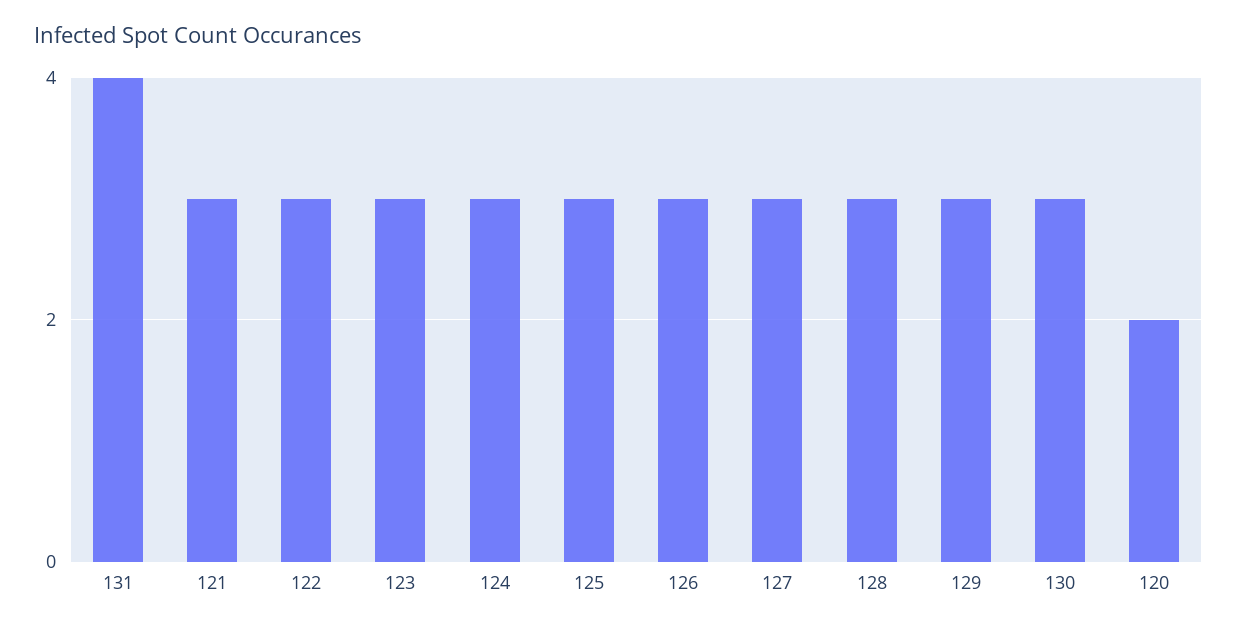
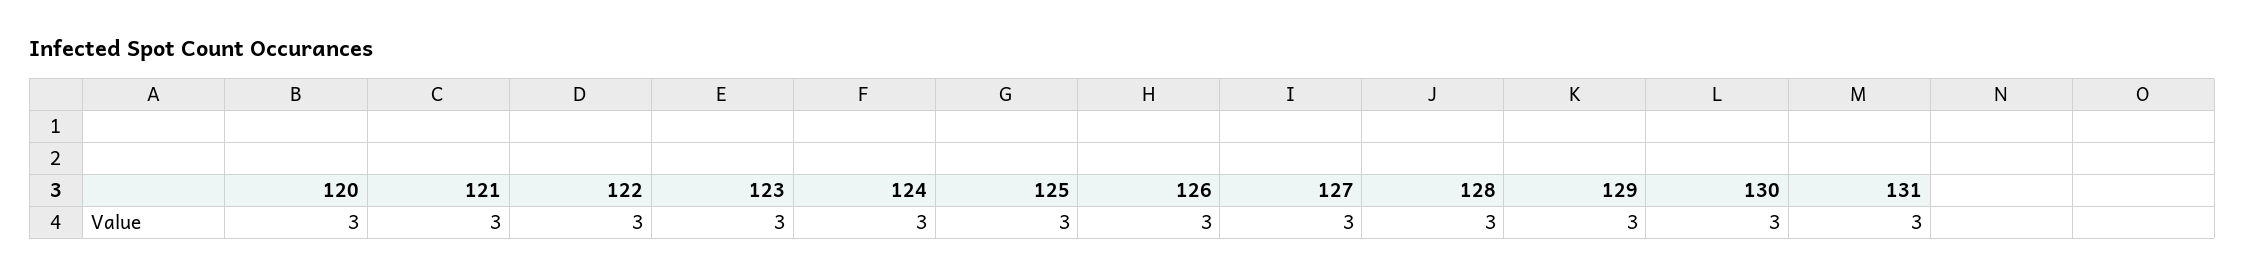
  {
-   "131": 4,
+   "131": 3,
    "121": 3,
    "122": 3,
    "123": 3,
    "124": 3,
    "125": 3,
    "126": 3,
    "127": 3,
    "128": 3,
    "129": 3,
    "130": 3,
-   "120": 2
+   "120": 3
  }

